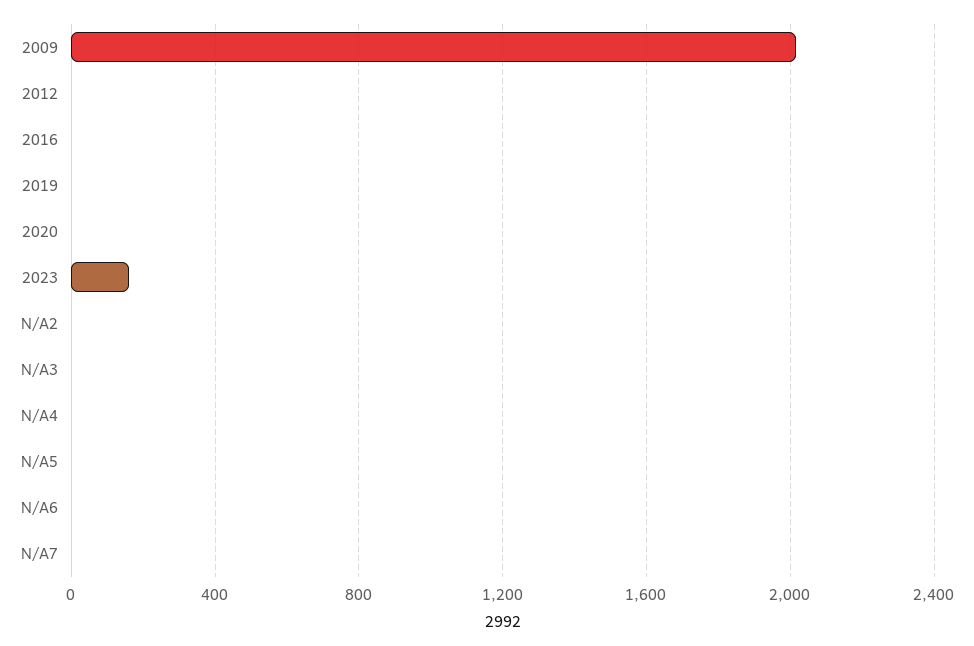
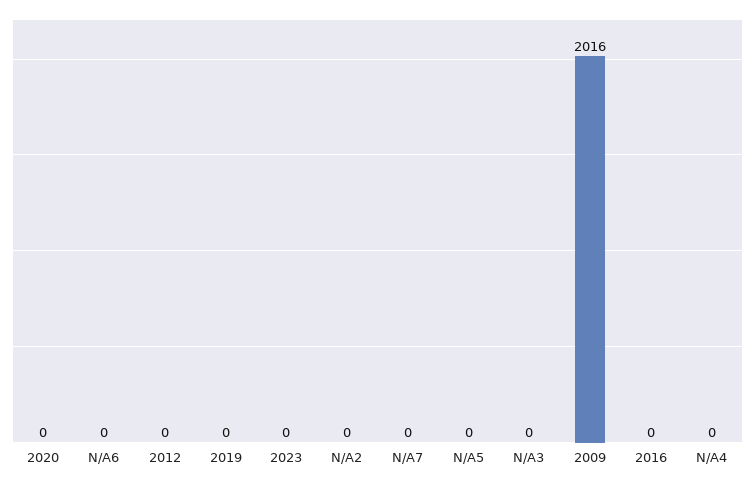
  {
    "2009": 2016,
    "2012": 0,
    "2016": 0,
    "2019": 0,
    "2020": 0,
-   "2023": 150,
+   "2023": 0,
    "N/A2": 0,
    "N/A3": 0,
    "N/A4": 0,
    "N/A5": 0,
    "N/A6": 0,
    "N/A7": 0
  }

